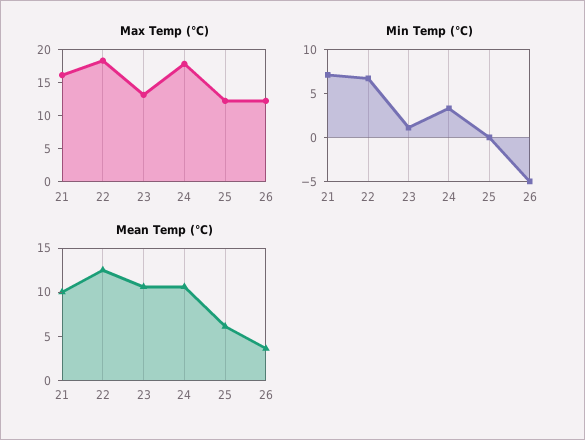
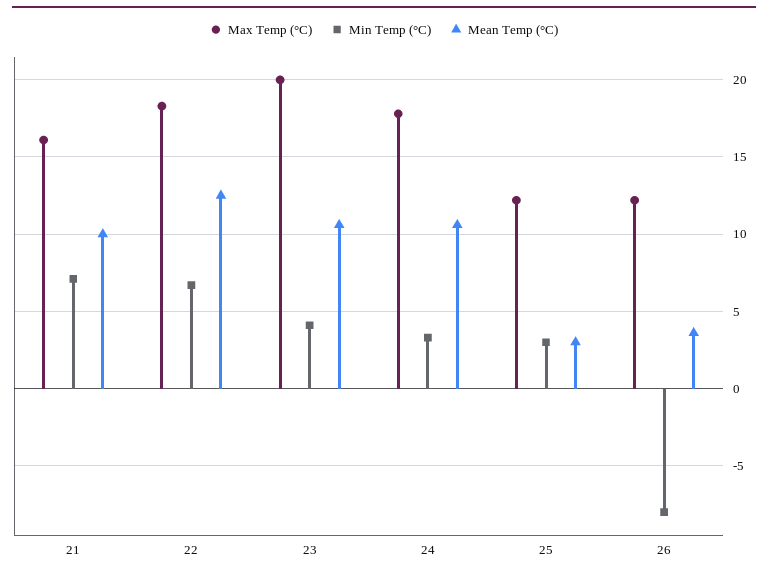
  {
    "Max Temp (°C)": {
      "21": 16,
      "22": 18.5,
-     "23": 12.5,
+     "23": 20,
      "24": 18,
      "25": 12,
      "26": 12
    },
    "Min Temp (°C)": {
      "21": 7,
      "22": 6.5,
-     "23": 1,
+     "23": 4,
      "24": 3.5,
-     "25": 0,
+     "25": 3,
-     "26": -5
+     "26": -8
    },
    "Mean Temp (°C)": {
      "21": 10,
      "22": 12.5,
      "23": 10.5,
      "24": 10.5,
-     "25": 6,
+     "25": 3,
      "26": 3.5
    }
  }

